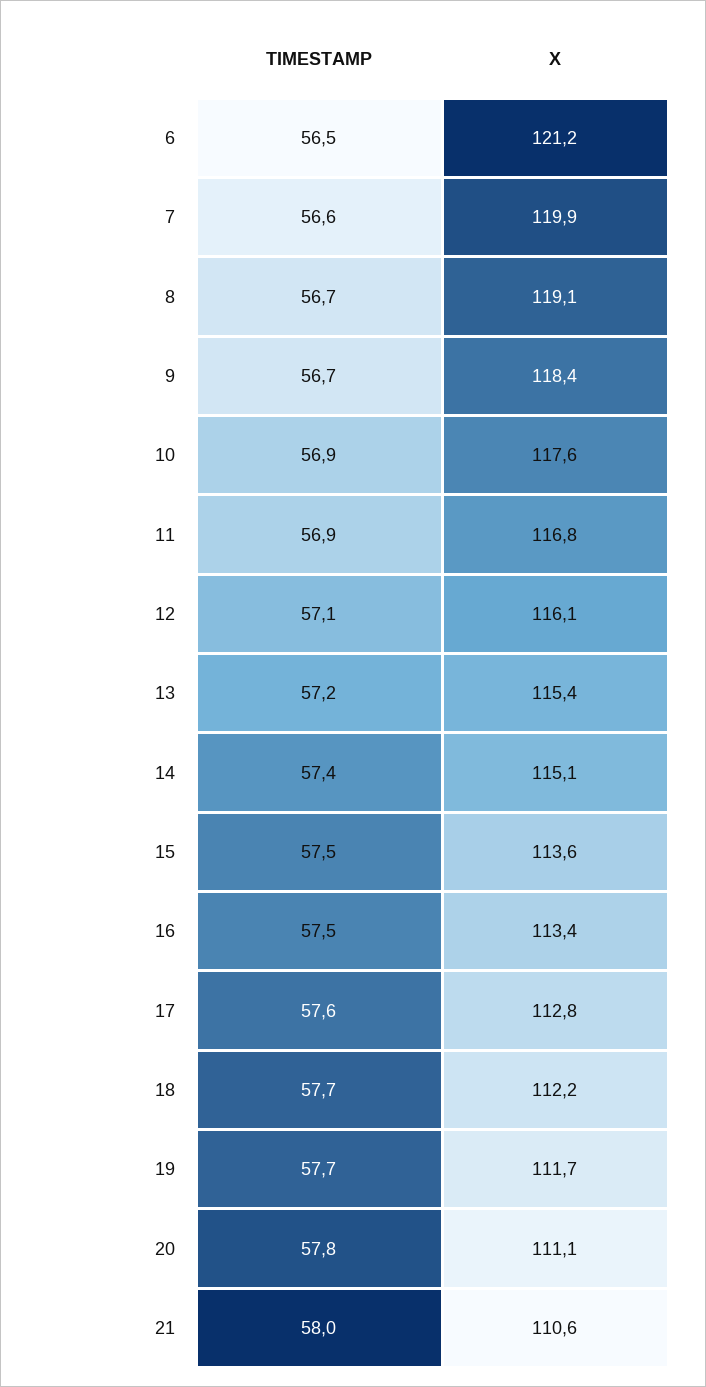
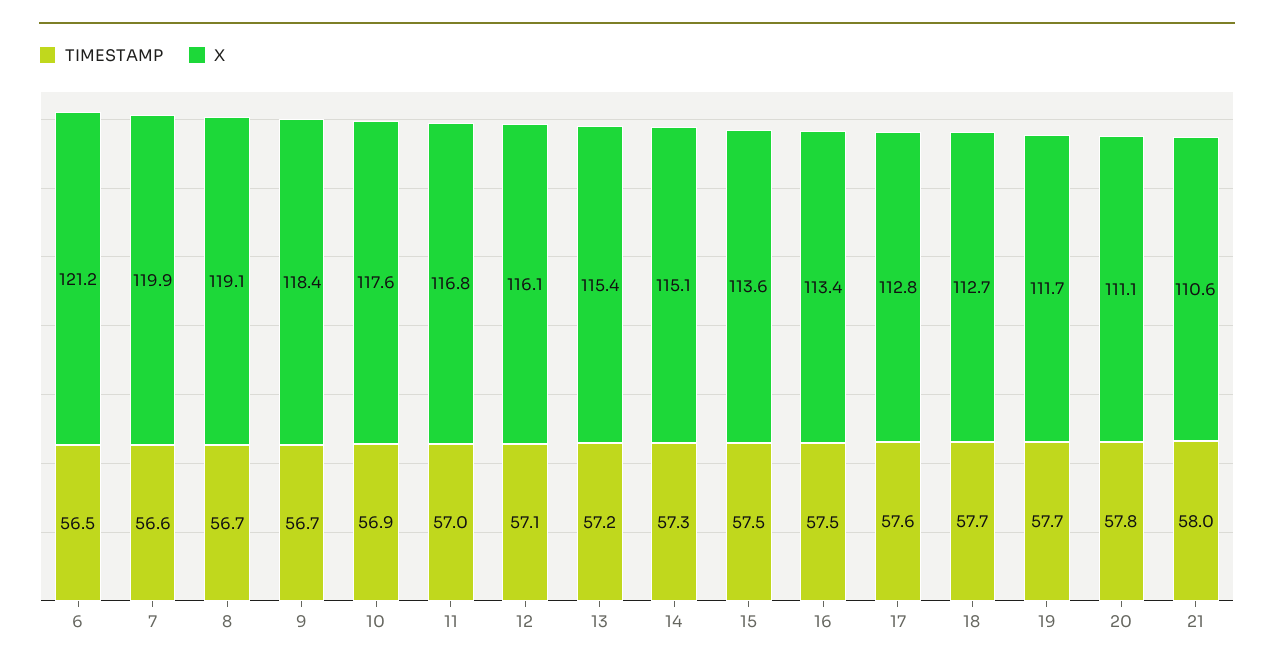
  {
    "TIMESTAMP": {
      "6": 56.5,
      "7": 56.6,
      "8": 56.7,
      "9": 56.7,
      "10": 56.9,
-     "11": 56.9,
+     "11": 57,
      "12": 57.1,
      "13": 57.2,
-     "14": 57.4,
+     "14": 57.3,
      "15": 57.5,
      "16": 57.5,
      "17": 57.6,
      "18": 57.7,
      "19": 57.7,
      "20": 57.8,
      "21": 58
    },
    "X": {
      "6": 121.2,
      "7": 119.9,
      "8": 119.1,
      "9": 118.4,
      "10": 117.6,
      "11": 116.8,
      "12": 116.1,
      "13": 115.4,
      "14": 115.1,
      "15": 113.6,
      "16": 113.4,
      "17": 112.8,
-     "18": 112.2,
+     "18": 112.7,
      "19": 111.7,
      "20": 111.1,
      "21": 110.6
    }
  }

